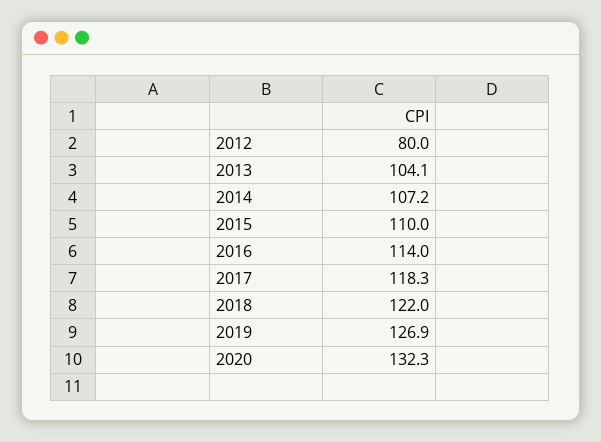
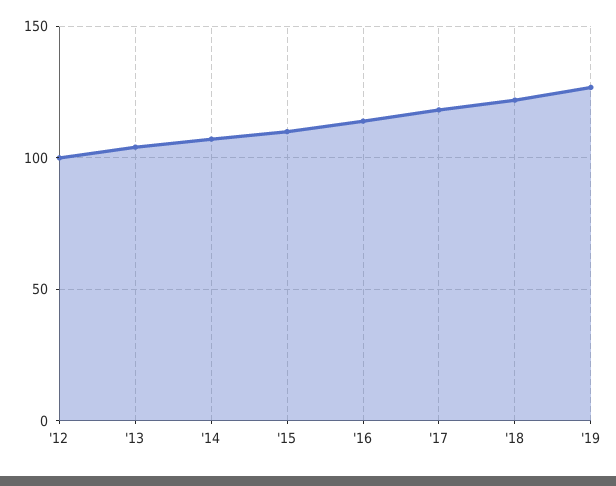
  {
-   "2012": 80,
+   "2012": 100,
    "2013": 104.1,
    "2014": 107.2,
    "2015": 110,
    "2016": 114,
    "2017": 118.3,
    "2018": 122,
-   "2019": 126.9,
+   "2019": 126.9
-   "2020": 132.3
  }

